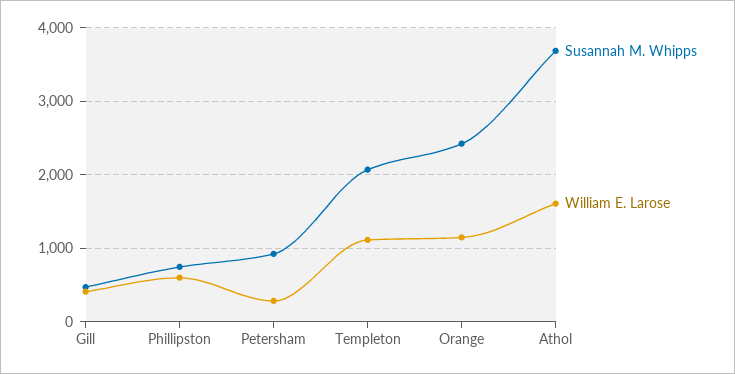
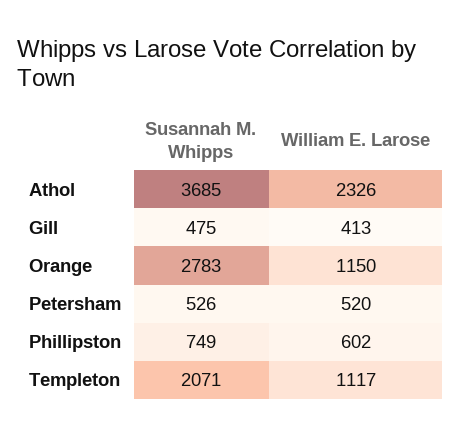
  {
    "Susannah M. Whipps": {
      "Gill": 475,
      "Phillipston": 749,
-     "Petersham": 900,
+     "Petersham": 526,
      "Templeton": 2071,
-     "Orange": 2400,
+     "Orange": 2783,
      "Athol": 3685
    },
    "William E. Larose": {
      "Gill": 413,
      "Phillipston": 602,
-     "Petersham": 300,
+     "Petersham": 520,
      "Templeton": 1117,
      "Orange": 1150,
-     "Athol": 1600
+     "Athol": 2326
    }
  }

